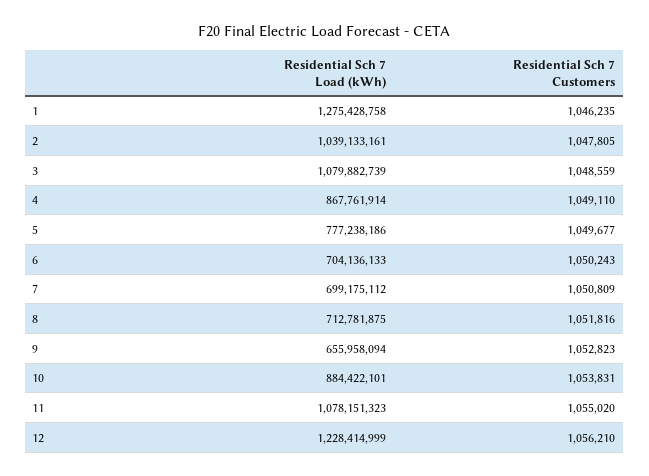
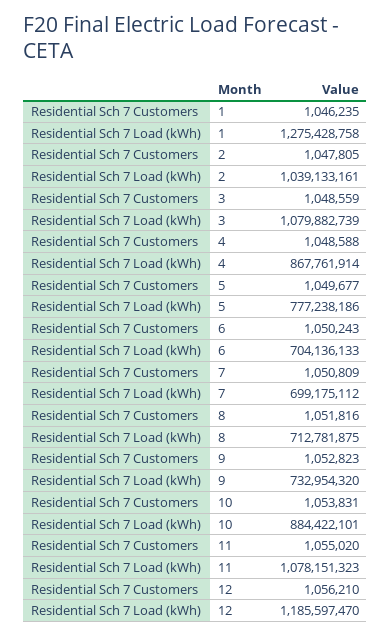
  {
    "Residential Sch 7 Load (kWh)": {
      "1": 1275428758,
      "2": 1039133161,
      "3": 1079882739,
      "4": 867761914,
      "5": 777238186,
      "6": 704136133,
      "7": 699175112,
      "8": 712781875,
-     "9": 655958094,
+     "9": 732954320,
      "10": 884422101,
      "11": 1078151323,
-     "12": 1228414999
+     "12": 1185597470
    },
    "Residential Sch 7 Customers": {
      "1": 1046235,
      "2": 1047805,
      "3": 1048559,
-     "4": 1049110,
+     "4": 1048588,
      "5": 1049677,
      "6": 1050243,
      "7": 1050809,
      "8": 1051816,
      "9": 1052823,
      "10": 1053831,
      "11": 1055020,
      "12": 1056210
    }
  }

